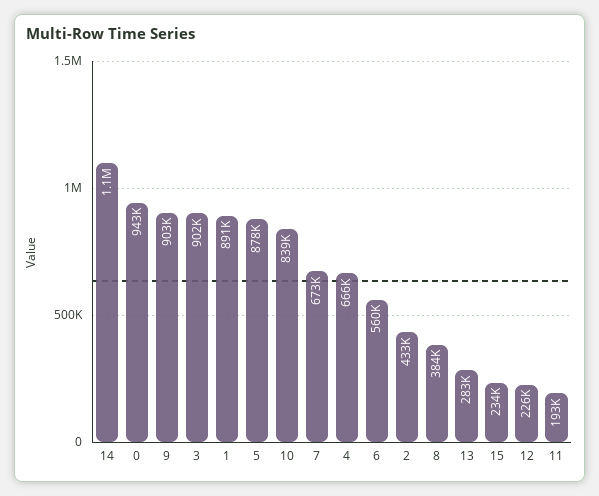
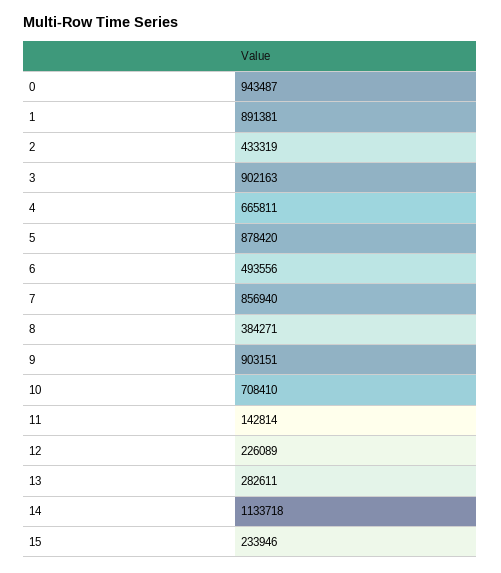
  {
    "14": 1133718,
    "0": 943487,
    "9": 903151,
    "3": 902163,
    "1": 891381,
    "5": 878420,
-   "10": 839000,
+   "10": 708410,
-   "7": 673000,
+   "7": 856940,
    "4": 665811,
-   "6": 560000,
+   "6": 493556,
    "2": 433319,
    "8": 384271,
    "13": 282611,
    "15": 233946,
    "12": 226089,
-   "11": 193000
+   "11": 142814
  }

